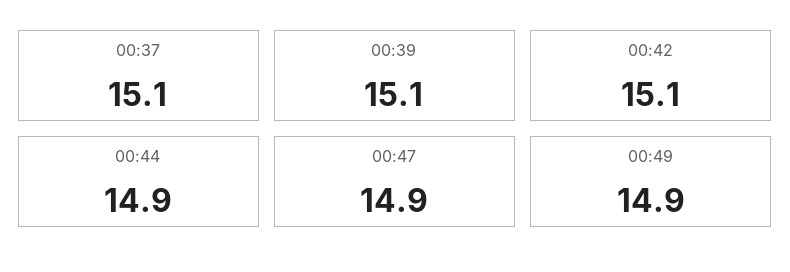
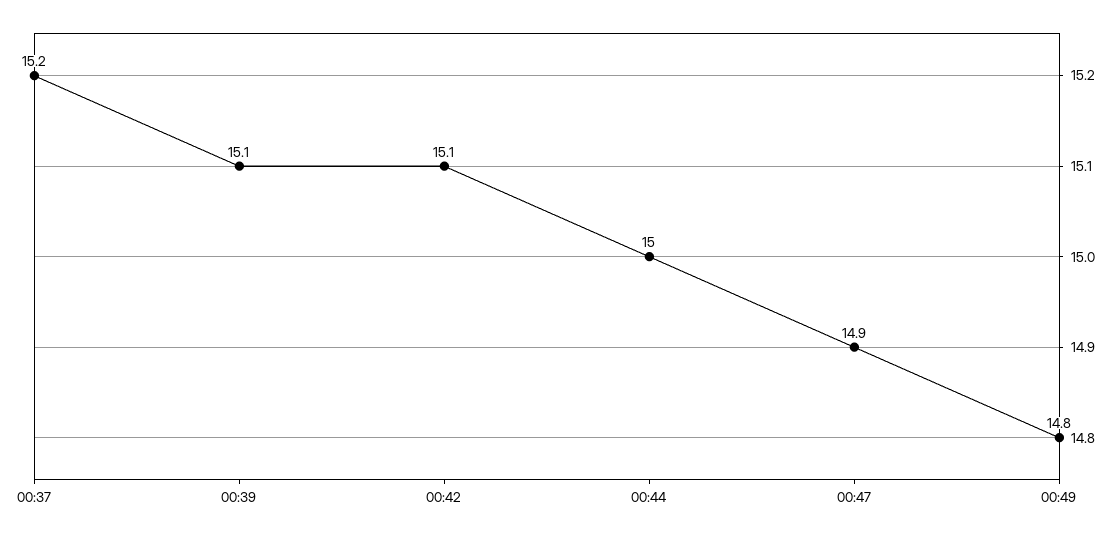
  {
-   "00:37": 15.1,
+   "00:37": 15.2,
    "00:39": 15.1,
    "00:42": 15.1,
-   "00:44": 14.9,
+   "00:44": 15,
    "00:47": 14.9,
-   "00:49": 14.9
+   "00:49": 14.8
  }

